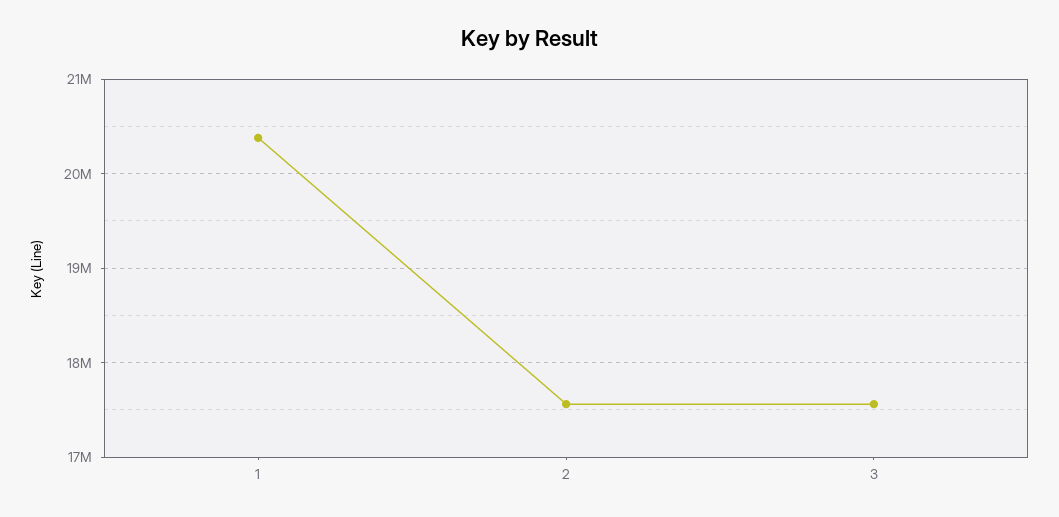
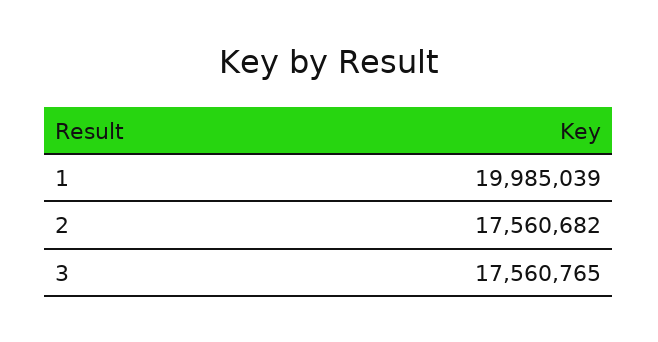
  {
-   "1": 20400000,
+   "1": 19985039,
    "2": 17560682,
    "3": 17560765
  }

